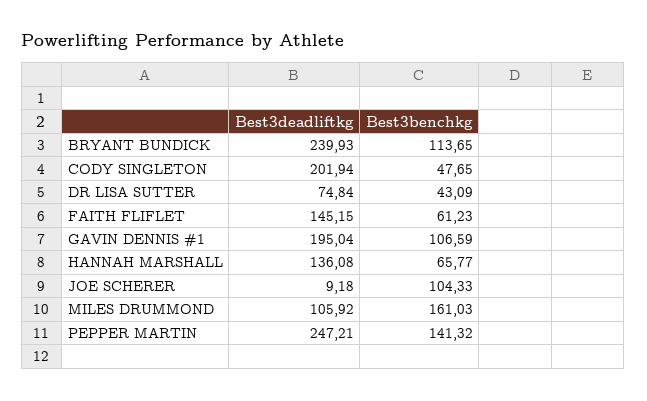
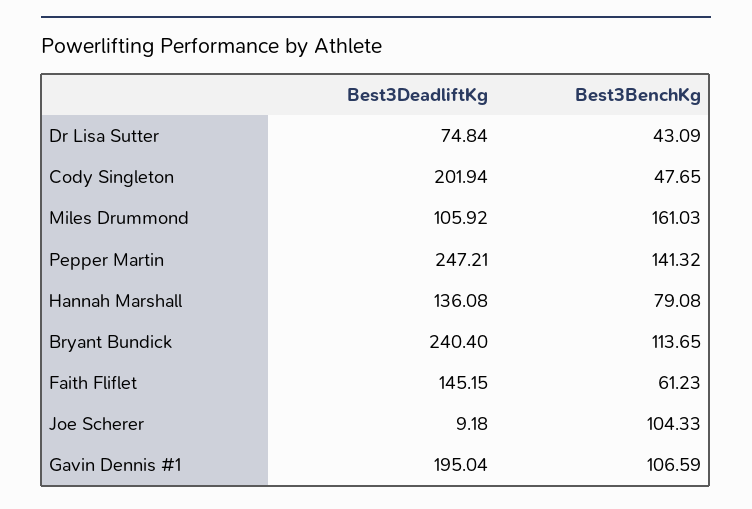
  {
    "Best3deadliftkg": {
-     "BRYANT BUNDICK": 239.93,
+     "BRYANT BUNDICK": 240.4,
      "CODY SINGLETON": 201.94,
      "DR LISA SUTTER": 74.84,
      "FAITH FLIFLET": 145.15,
      "GAVIN DENNIS #1": 195.04,
      "HANNAH MARSHALL": 136.08,
      "JOE SCHERER": 9.18,
      "MILES DRUMMOND": 105.92,
      "PEPPER MARTIN": 247.21
    },
    "Best3benchkg": {
      "BRYANT BUNDICK": 113.65,
      "CODY SINGLETON": 47.65,
      "DR LISA SUTTER": 43.09,
      "FAITH FLIFLET": 61.23,
      "GAVIN DENNIS #1": 106.59,
-     "HANNAH MARSHALL": 65.77,
+     "HANNAH MARSHALL": 79.08,
      "JOE SCHERER": 104.33,
      "MILES DRUMMOND": 161.03,
      "PEPPER MARTIN": 141.32
    }
  }

